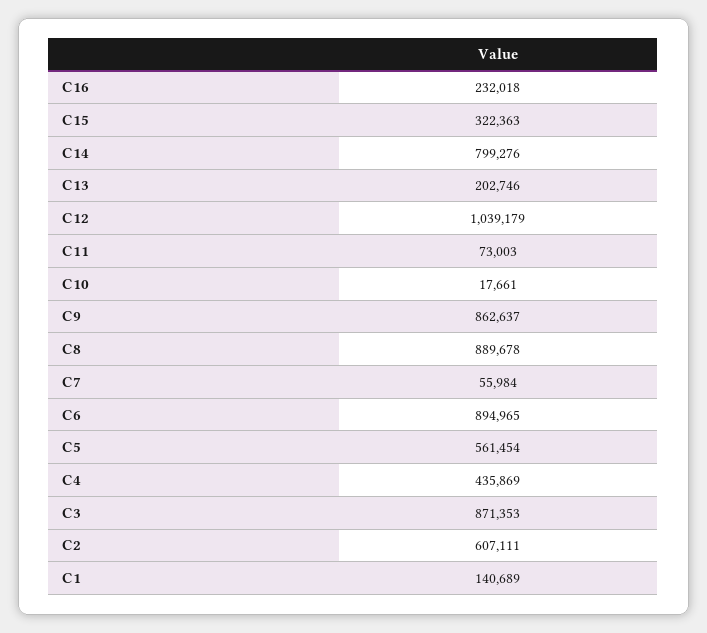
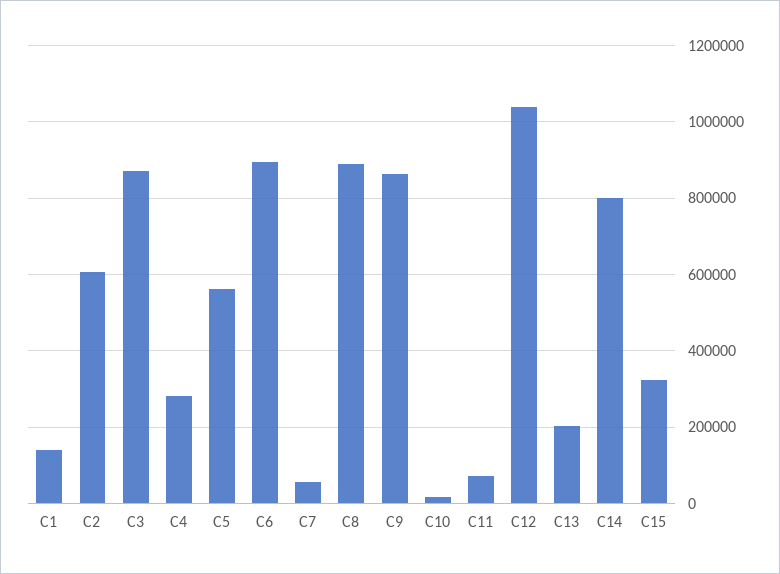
  {
-   "C16": 232018,
    "C15": 322363,
    "C14": 799276,
    "C13": 202746,
    "C12": 1039179,
    "C11": 73003,
    "C10": 17661,
    "C9": 862637,
    "C8": 889678,
    "C7": 55984,
    "C6": 894965,
    "C5": 561454,
-   "C4": 435869,
+   "C4": 280000,
    "C3": 871353,
    "C2": 607111,
    "C1": 140689
  }

